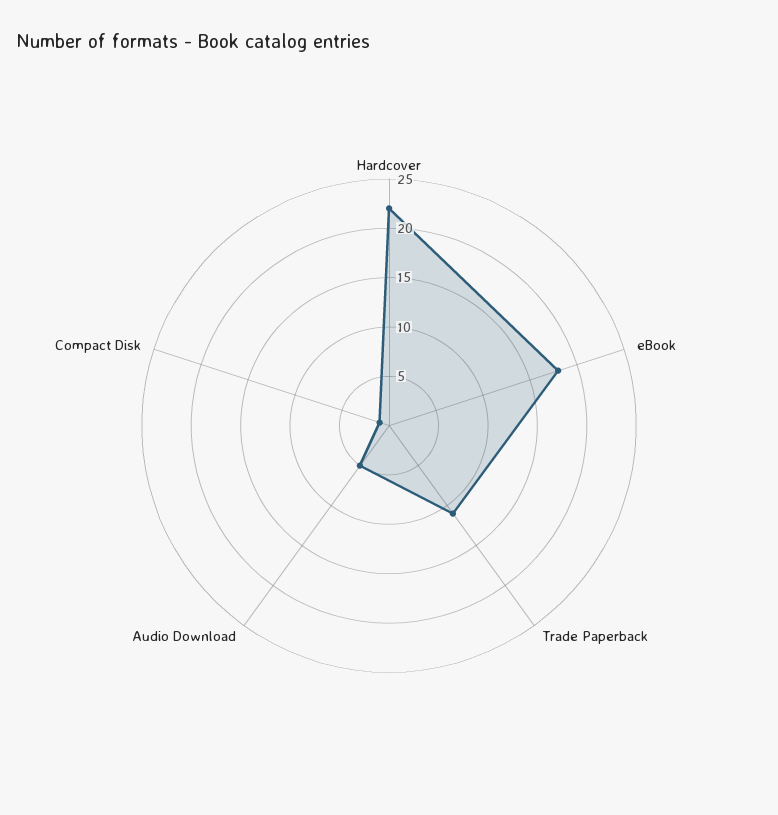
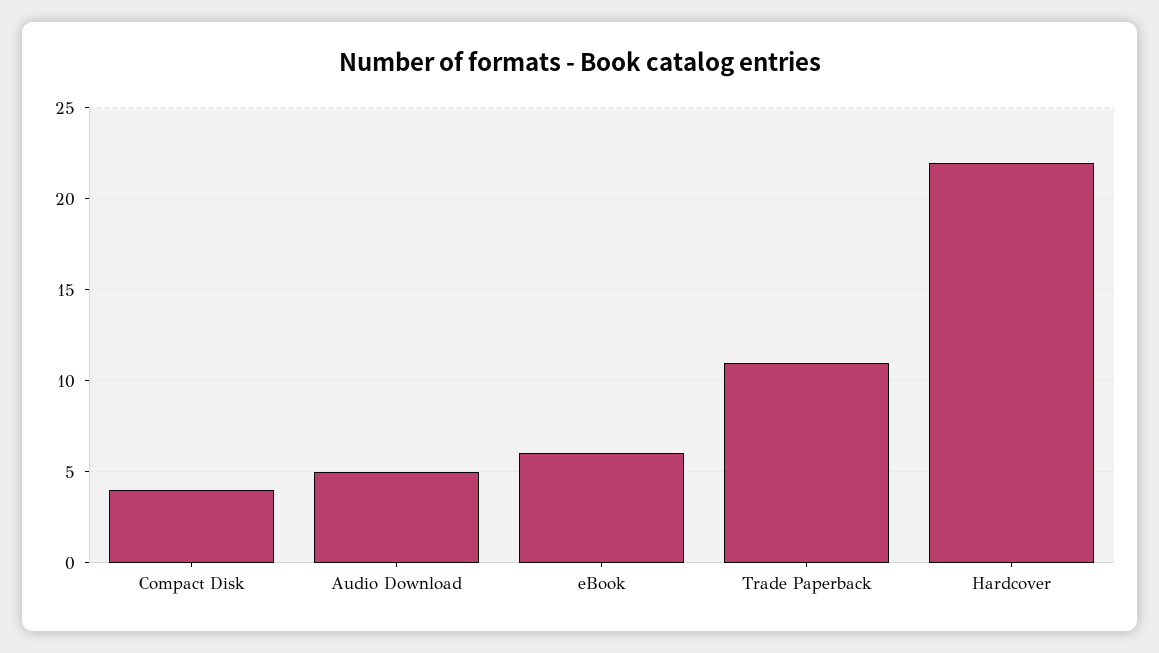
  {
    "Hardcover": 22,
-   "eBook": 18,
+   "eBook": 6,
    "Trade Paperback": 11,
    "Audio Download": 5,
-   "Compact Disk": 1
+   "Compact Disk": 4
  }

